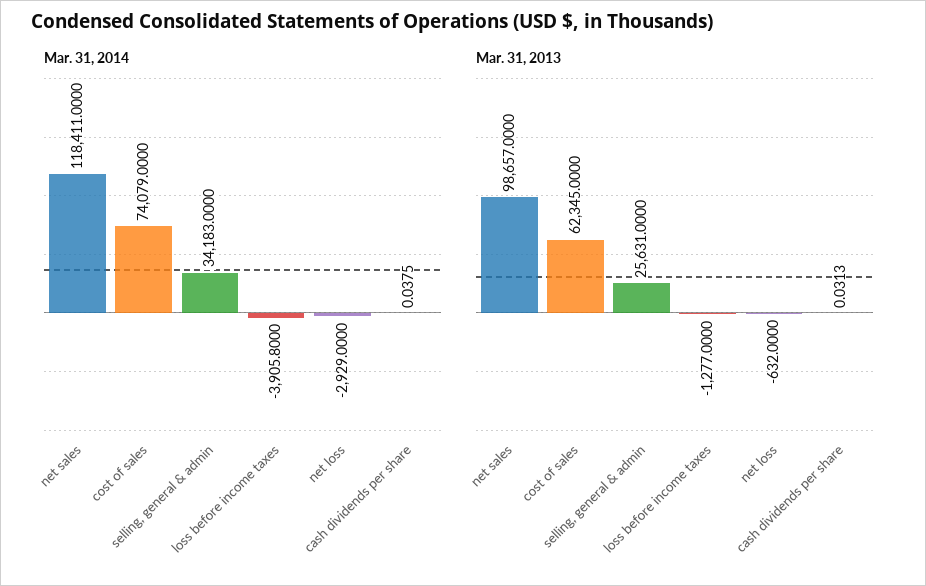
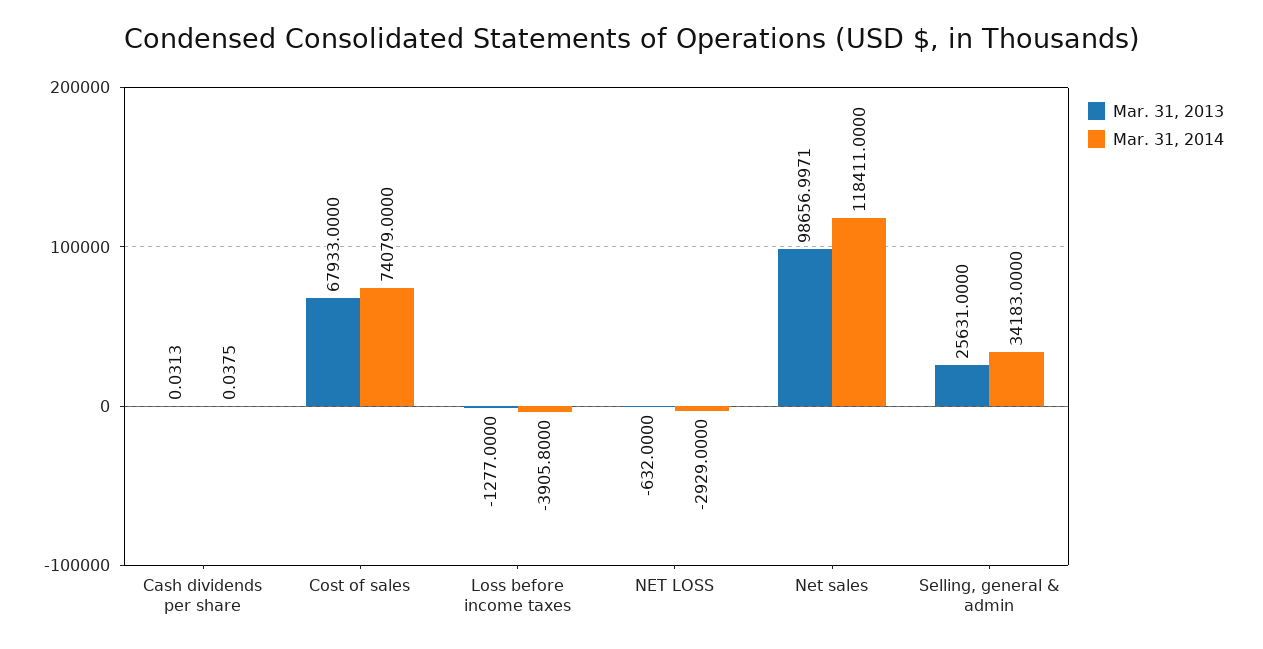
  {
    "Mar. 31, 2014": {
      "net sales": 118411,
      "cost of sales": 74079,
      "selling, general & admin": 34183,
      "loss before income taxes": -3905.8,
      "net loss": -2929,
      "cash dividends per share": 0.0375
    },
    "Mar. 31, 2013": {
-     "net sales": 98657,
+     "net sales": 98656.9971,
-     "cost of sales": 62345,
+     "cost of sales": 67933,
      "selling, general & admin": 25631,
      "loss before income taxes": -1277,
      "net loss": -632,
      "cash dividends per share": 0.0313
    }
  }

